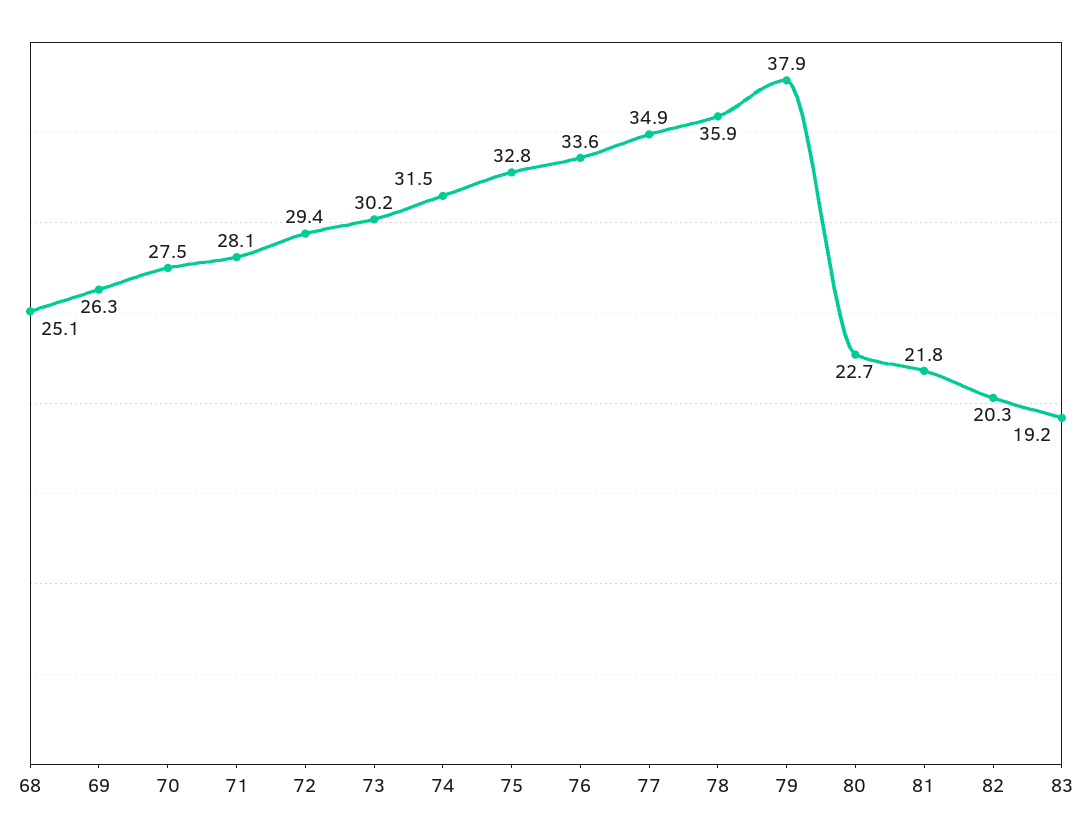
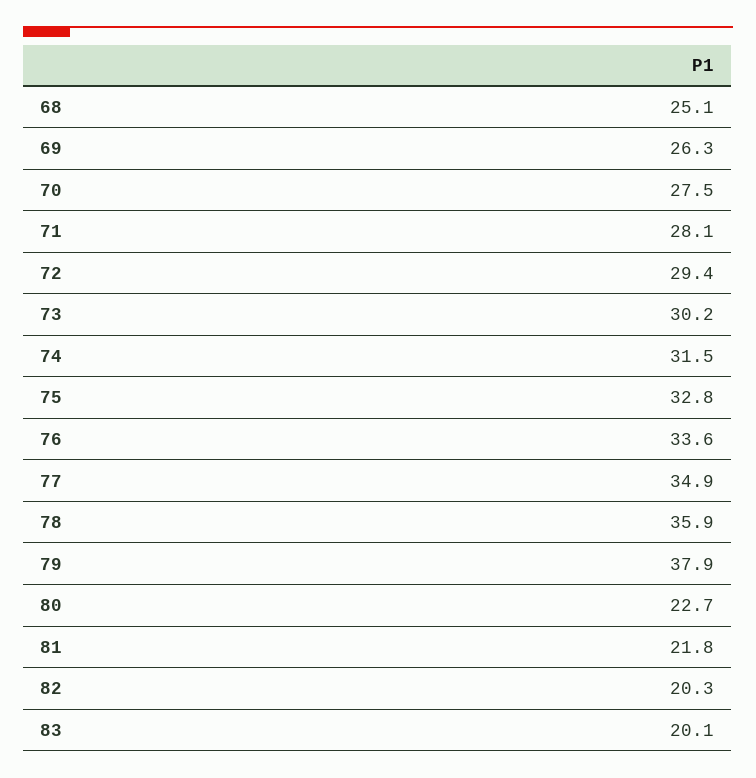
  {
    "68": 25.1,
    "69": 26.3,
    "70": 27.5,
    "71": 28.1,
    "72": 29.4,
    "73": 30.2,
    "74": 31.5,
    "75": 32.8,
    "76": 33.6,
    "77": 34.9,
    "78": 35.9,
    "79": 37.9,
    "80": 22.7,
    "81": 21.8,
    "82": 20.3,
-   "83": 19.2
+   "83": 20.1
  }

